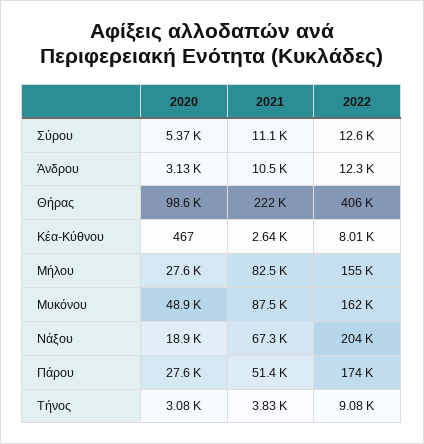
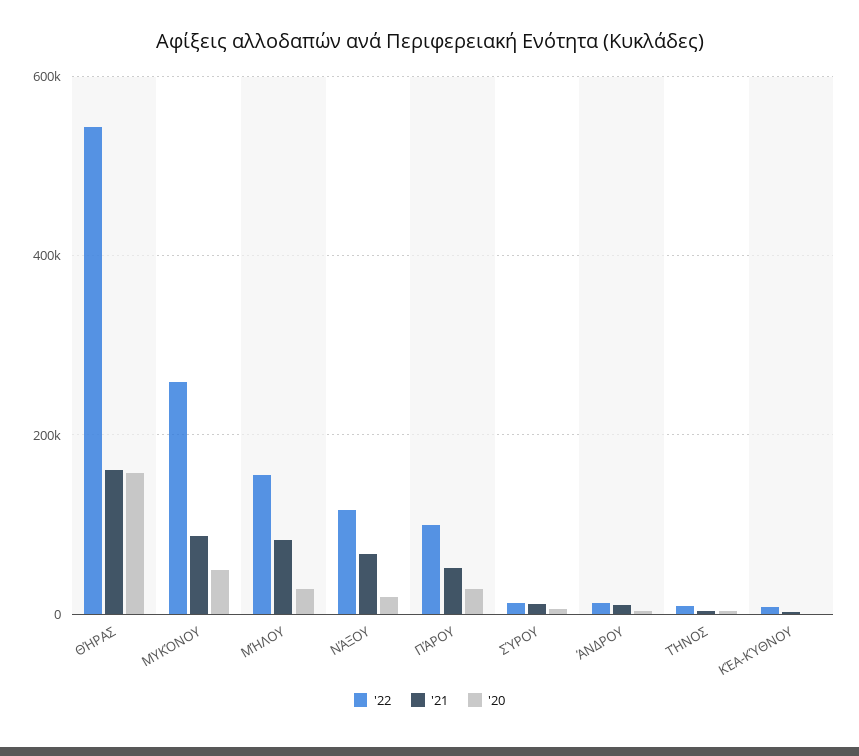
  {
    "2020": {
      "Σύρου": 5370,
      "Άνδρου": 3130,
-     "Θήρας": 98600,
+     "Θήρας": 160000,
      "Κέα-Κύθνου": 467,
      "Μήλου": 27600,
      "Μυκόνου": 48900,
      "Νάξου": 18900,
      "Πάρου": 27600,
      "Τήνος": 3080
    },
    "2021": {
      "Σύρου": 11100,
      "Άνδρου": 10500,
-     "Θήρας": 222000,
+     "Θήρας": 160000,
      "Κέα-Κύθνου": 2640,
      "Μήλου": 82500,
      "Μυκόνου": 87500,
      "Νάξου": 67300,
      "Πάρου": 51400,
      "Τήνος": 3830
    },
    "2022": {
      "Σύρου": 12600,
      "Άνδρου": 12300,
-     "Θήρας": 406000,
+     "Θήρας": 540000,
      "Κέα-Κύθνου": 8010,
      "Μήλου": 155000,
-     "Μυκόνου": 162000,
+     "Μυκόνου": 260000,
-     "Νάξου": 204000,
+     "Νάξου": 120000,
-     "Πάρου": 174000,
+     "Πάρου": 100000,
      "Τήνος": 9080
    }
  }

